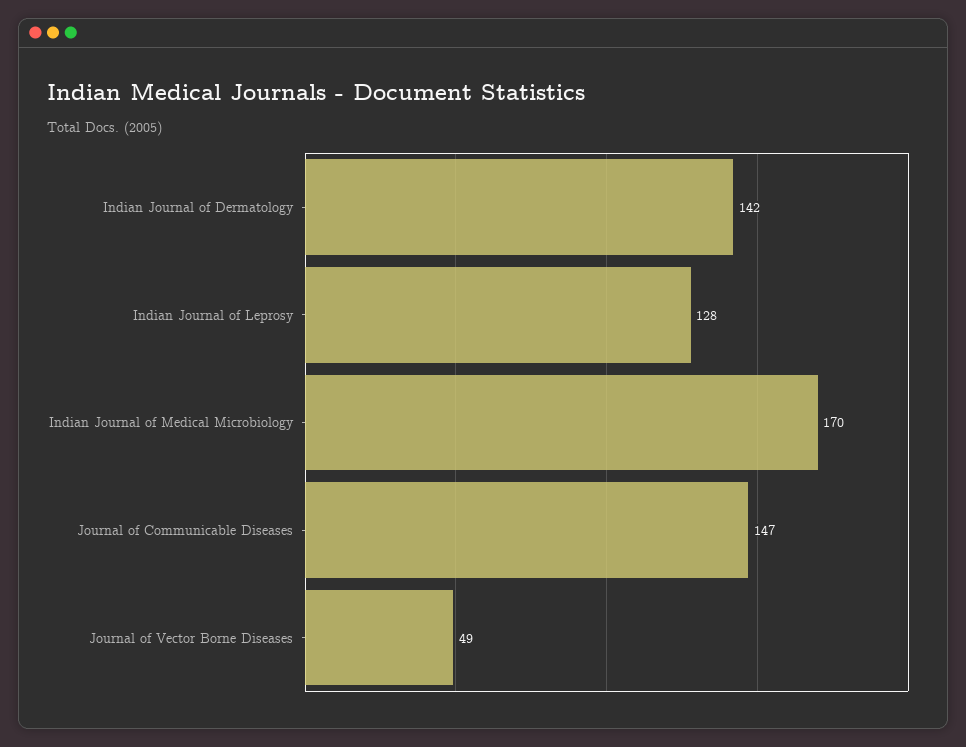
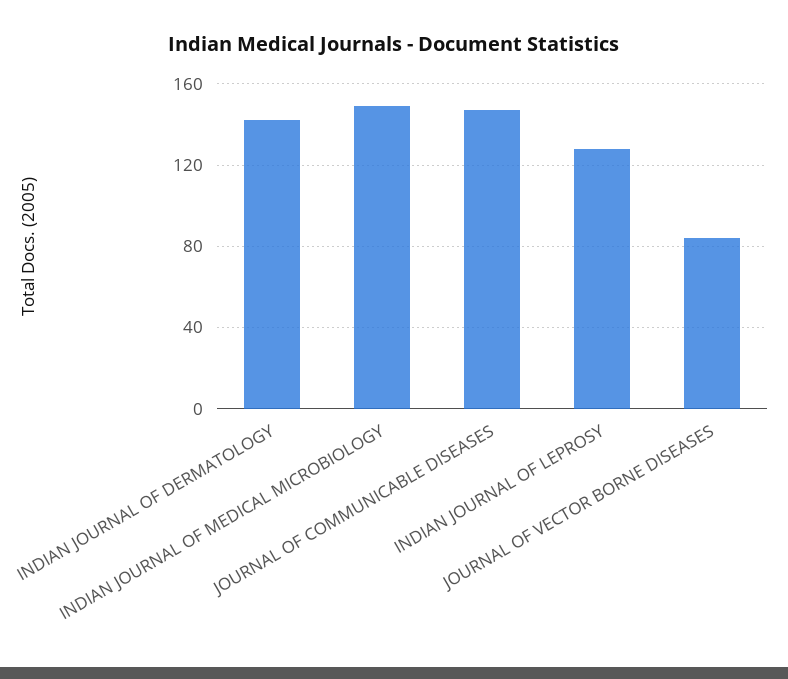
  {
    "Indian Journal of Dermatology": 142,
    "Indian Journal of Leprosy": 128,
-   "Indian Journal of Medical Microbiology": 170,
+   "Indian Journal of Medical Microbiology": 150,
    "Journal of Communicable Diseases": 147,
-   "Journal of Vector Borne Diseases": 49
+   "Journal of Vector Borne Diseases": 85
  }

